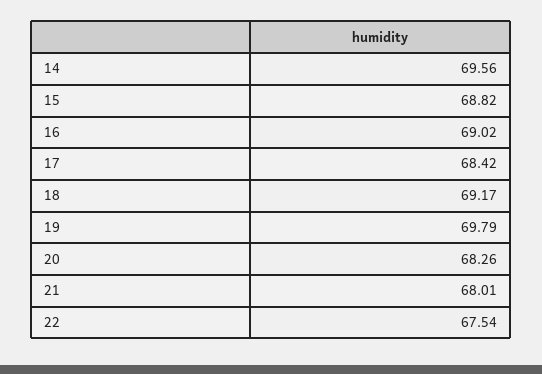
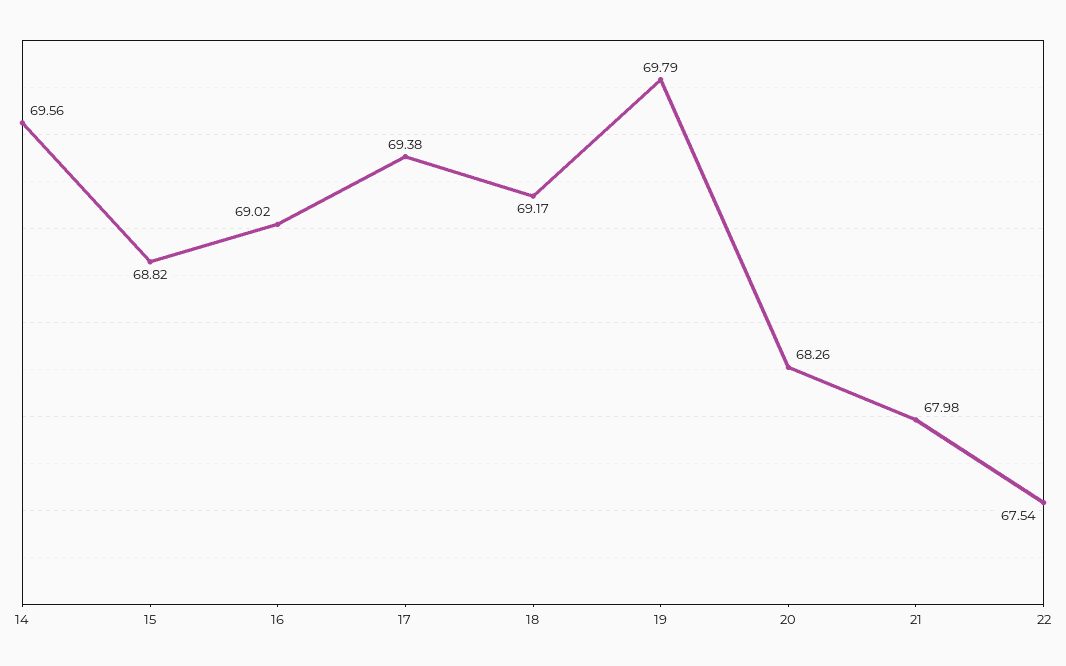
  {
    "14": 69.56,
    "15": 68.82,
    "16": 69.02,
-   "17": 68.42,
+   "17": 69.38,
    "18": 69.17,
    "19": 69.79,
    "20": 68.26,
-   "21": 68.01,
+   "21": 67.98,
    "22": 67.54
  }

